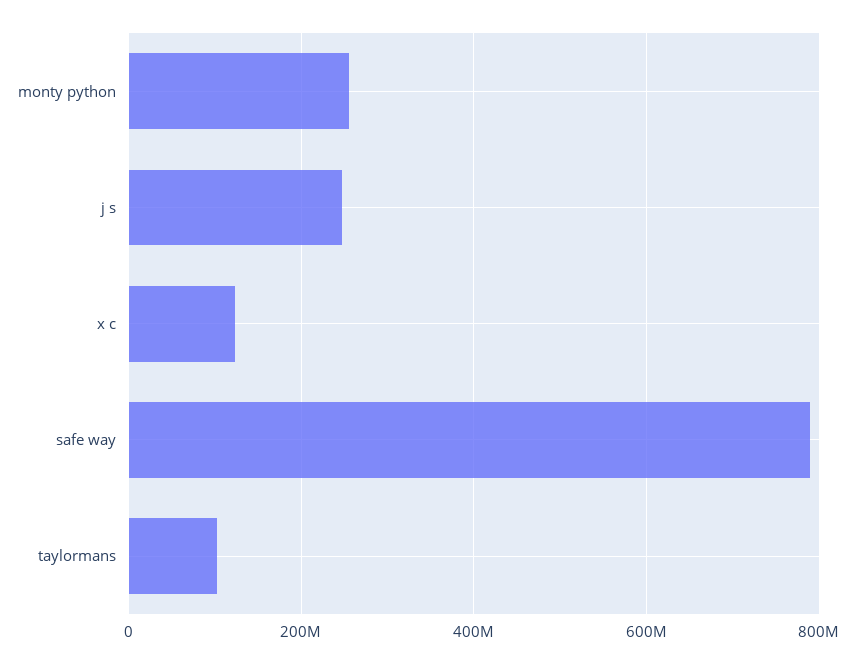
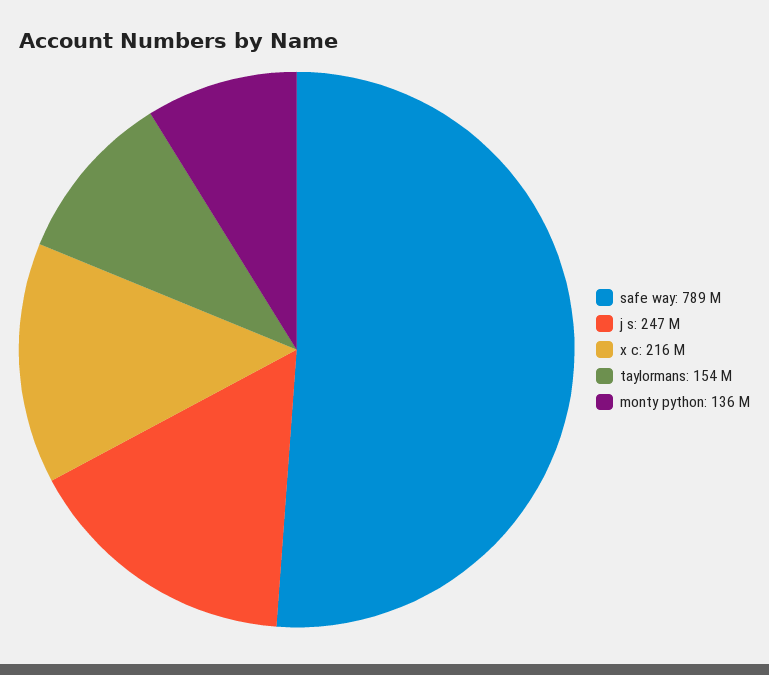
  {
-   "monty python": 260000000,
+   "monty python": 136000000,
    "j s": 247000000,
-   "x c": 120000000,
+   "x c": 216000000,
    "safe way": 789000000,
-   "taylormans": 100000000
+   "taylormans": 154000000
  }

